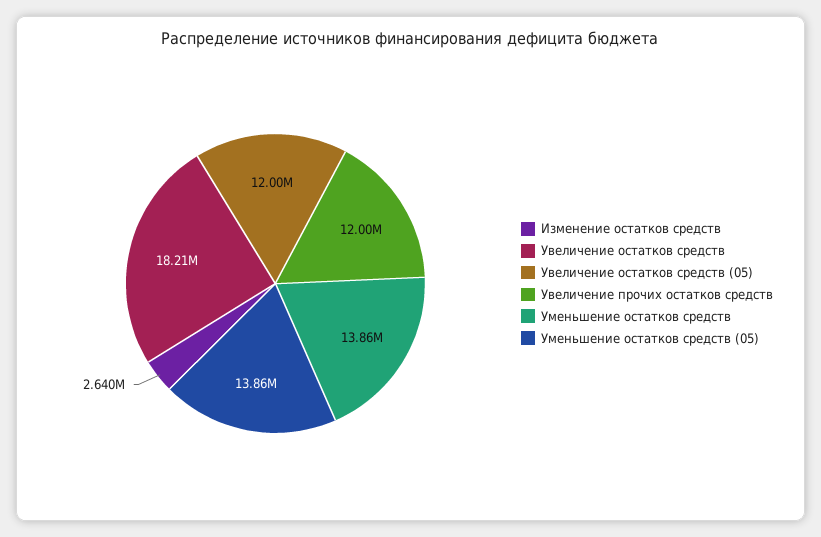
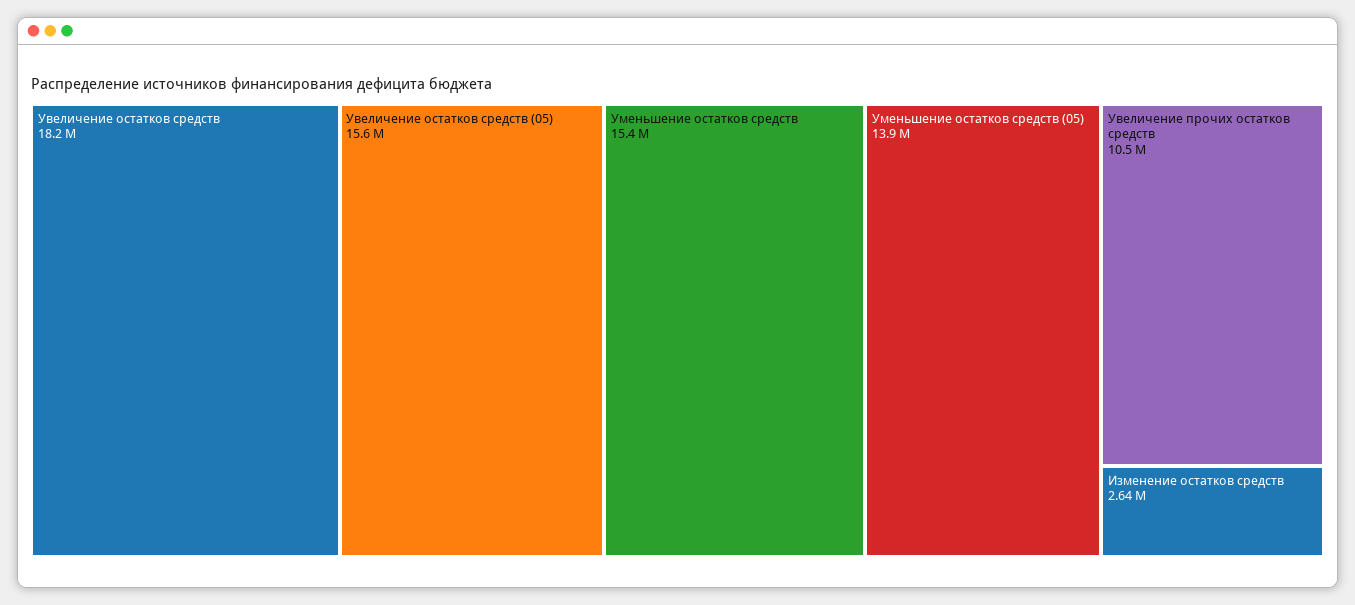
  {
    "Изменение остатков средств": 2640000,
    "Увеличение остатков средств": 18210000,
-   "Увеличение остатков средств (05)": 12000000,
+   "Увеличение остатков средств (05)": 15600000,
-   "Увеличение прочих остатков средств": 12000000,
+   "Увеличение прочих остатков средств": 10500000,
-   "Уменьшение остатков средств": 13860000,
+   "Уменьшение остатков средств": 15400000,
    "Уменьшение остатков средств (05)": 13860000
  }

